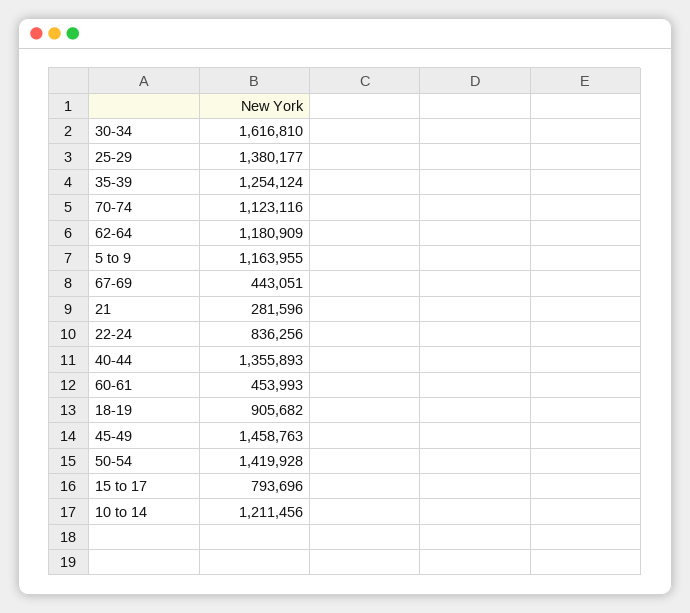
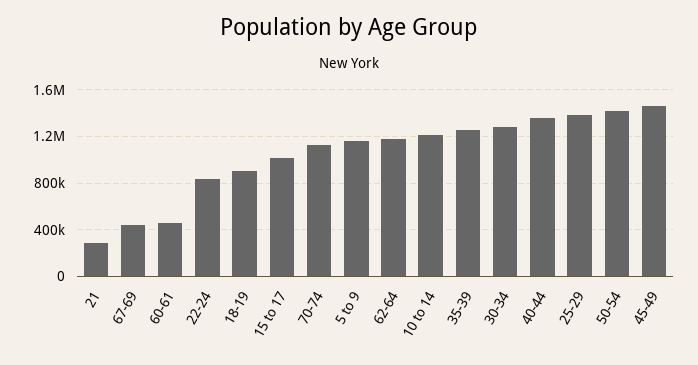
  {
-   "30-34": 1616810,
+   "30-34": 1300000,
    "25-29": 1380177,
    "35-39": 1254124,
    "70-74": 1123116,
    "62-64": 1180909,
    "5 to 9": 1163955,
    "67-69": 443051,
    "21": 281596,
    "22-24": 836256,
    "40-44": 1355893,
    "60-61": 453993,
    "18-19": 905682,
    "45-49": 1458763,
    "50-54": 1419928,
-   "15 to 17": 793696,
+   "15 to 17": 1000000,
    "10 to 14": 1211456
  }

